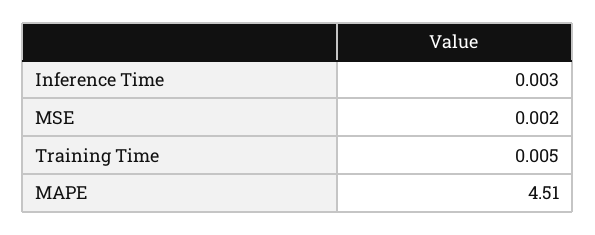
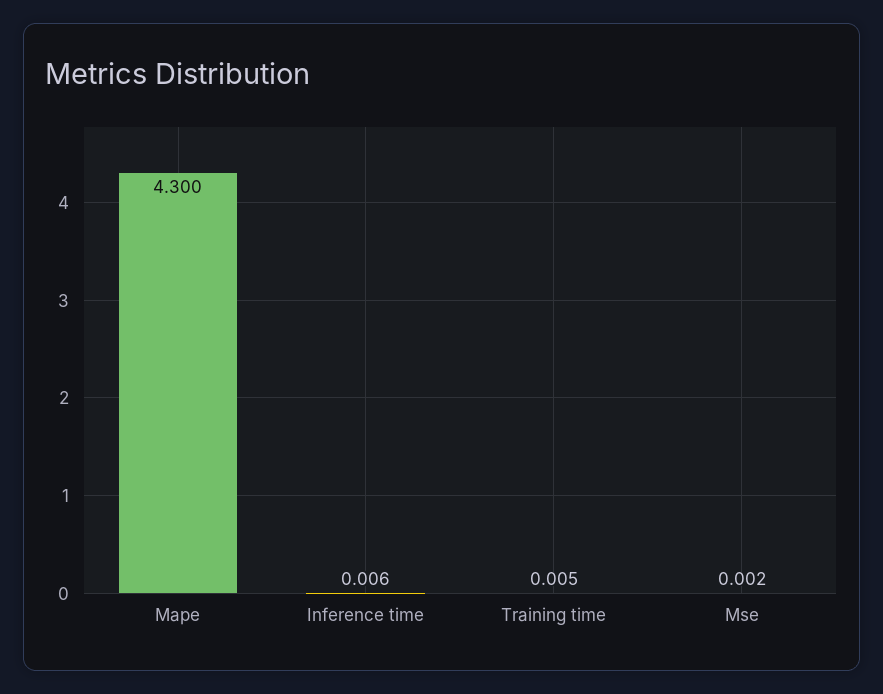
  {
-   "Inference Time": 0.003,
+   "Inference Time": 0.006,
    "MSE": 0.002,
    "Training Time": 0.005,
-   "MAPE": 4.51
+   "MAPE": 4.3
  }

